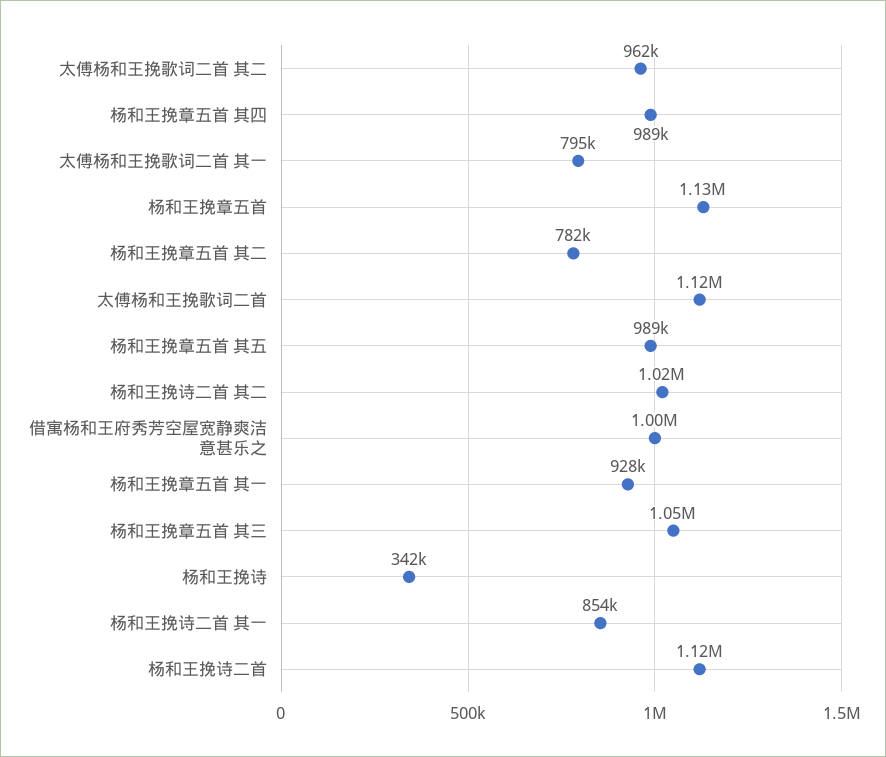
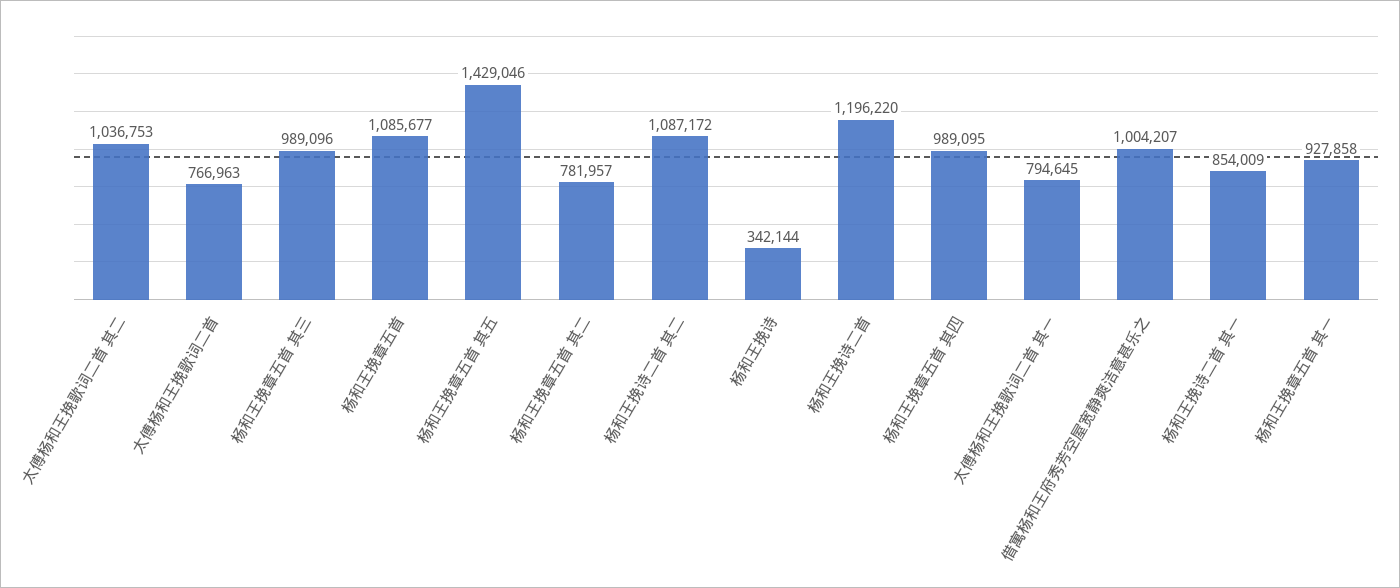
  {
-   "太傅杨和王挽歌词二首 其二": 962000,
+   "太傅杨和王挽歌词二首 其二": 1036753,
    "杨和王挽章五首 其四": 989095,
    "太傅杨和王挽歌词二首 其一": 794645,
-   "杨和王挽章五首": 1130000,
+   "杨和王挽章五首": 1085677,
    "杨和王挽章五首 其二": 781957,
-   "太傅杨和王挽歌词二首": 1120000,
+   "太傅杨和王挽歌词二首": 766963,
-   "杨和王挽章五首 其五": 989000,
+   "杨和王挽章五首 其五": 1429046,
-   "杨和王挽诗二首 其二": 1020000,
+   "杨和王挽诗二首 其二": 1087172,
    "借寓杨和王府秀芳空屋宽静爽洁意甚乐之": 1004207,
    "杨和王挽章五首 其一": 927858,
-   "杨和王挽章五首 其三": 1050000,
+   "杨和王挽章五首 其三": 989096,
    "杨和王挽诗": 342144,
    "杨和王挽诗二首 其一": 854009,
-   "杨和王挽诗二首": 1120000
+   "杨和王挽诗二首": 1196220
  }

